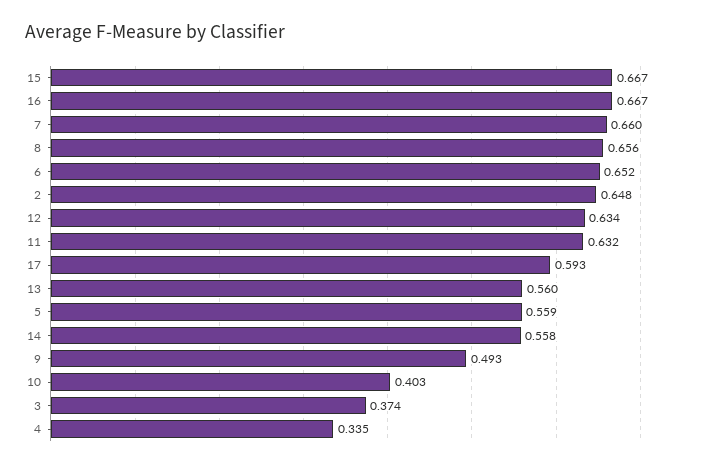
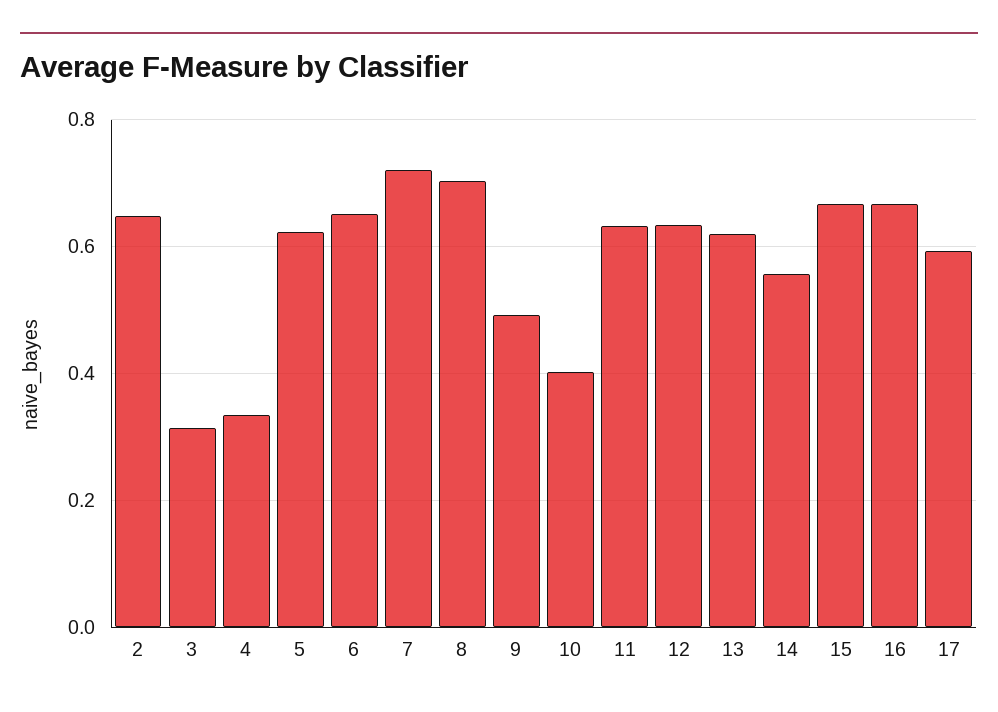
  {
    "15": 0.667,
    "16": 0.667,
-   "7": 0.66,
+   "7": 0.72,
-   "8": 0.656,
+   "8": 0.7,
    "6": 0.652,
    "2": 0.648,
    "12": 0.634,
    "11": 0.632,
    "17": 0.593,
-   "13": 0.56,
+   "13": 0.62,
-   "5": 0.559,
+   "5": 0.62,
    "14": 0.558,
    "9": 0.493,
    "10": 0.403,
-   "3": 0.374,
+   "3": 0.32,
    "4": 0.335
  }

